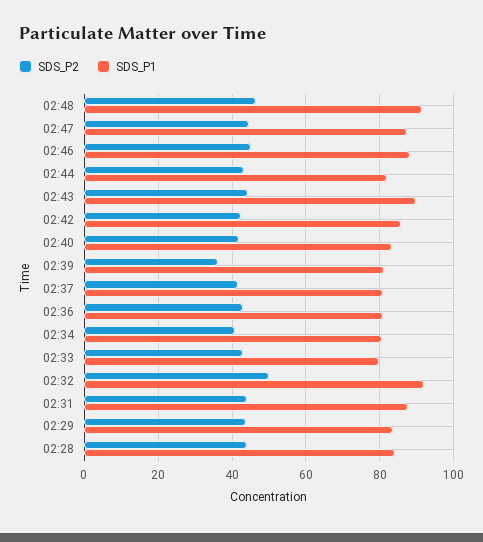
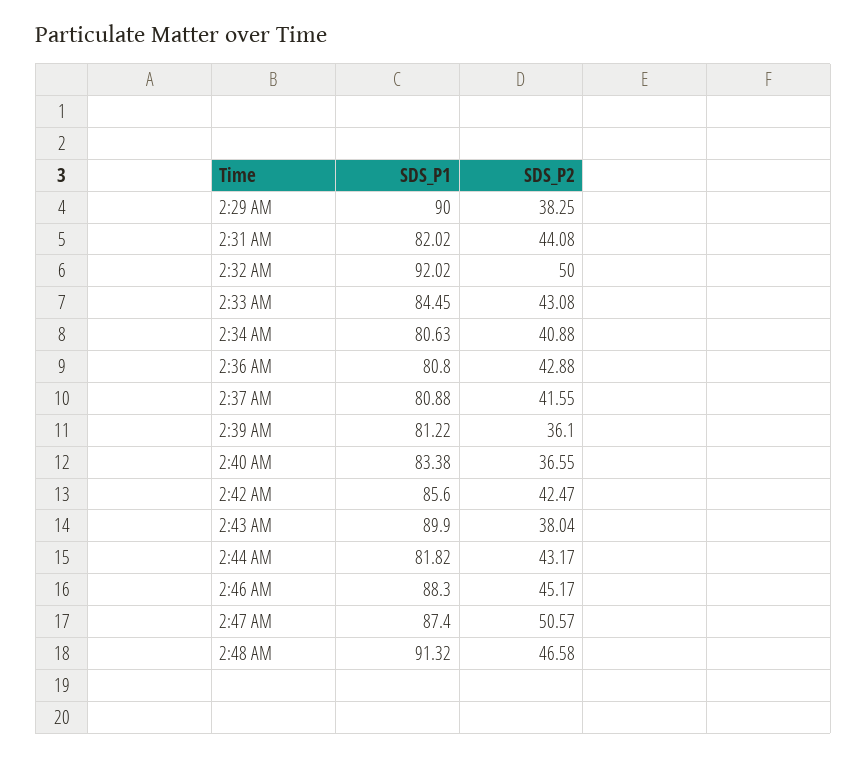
  {
    "SDS_P2": {
      "02:48": 46.58,
-     "02:47": 44,
+     "02:47": 50.57,
      "02:46": 45.17,
      "02:44": 43.17,
-     "02:43": 44,
+     "02:43": 38.04,
      "02:42": 42.47,
-     "02:40": 42,
+     "02:40": 36.55,
      "02:39": 36.1,
      "02:37": 41.55,
      "02:36": 42.88,
      "02:34": 40.88,
      "02:33": 43.08,
      "02:32": 50,
      "02:31": 44.08,
-     "02:29": 44,
+     "02:29": 38.25
-     "02:28": 44
    },
    "SDS_P1": {
      "02:48": 91.32,
      "02:47": 87.4,
      "02:46": 88.3,
      "02:44": 81.82,
      "02:43": 89.9,
      "02:42": 85.6,
      "02:40": 83.38,
      "02:39": 81.22,
      "02:37": 80.88,
      "02:36": 80.8,
      "02:34": 80.63,
-     "02:33": 80,
+     "02:33": 84.45,
      "02:32": 92.02,
-     "02:31": 88,
+     "02:31": 82.02,
-     "02:29": 84,
+     "02:29": 90
-     "02:28": 84
    }
  }

